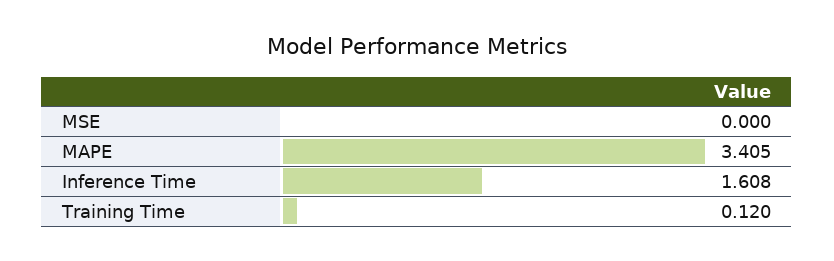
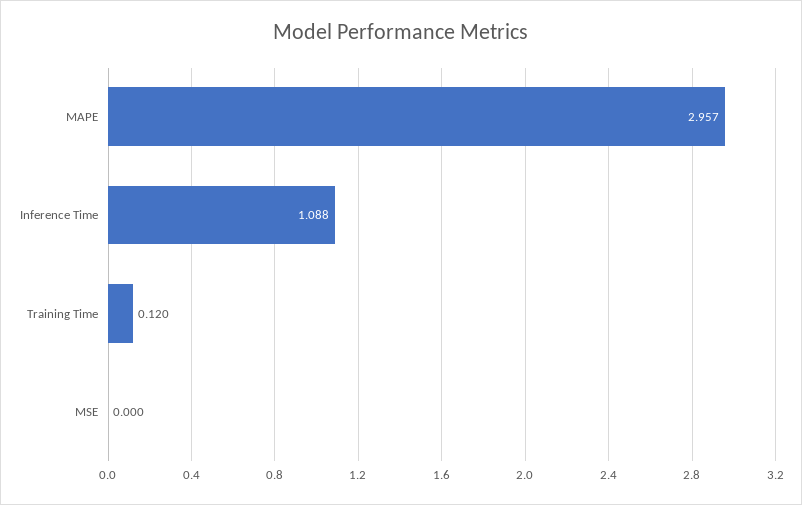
  {
    "MSE": 0,
-   "MAPE": 3.405,
+   "MAPE": 2.957,
-   "Inference Time": 1.608,
+   "Inference Time": 1.088,
    "Training Time": 0.12
  }

